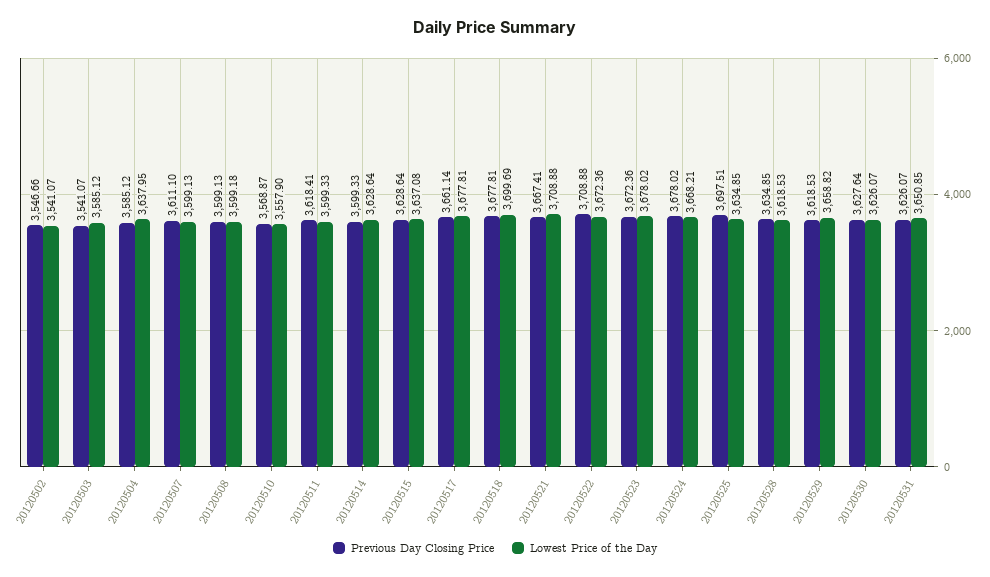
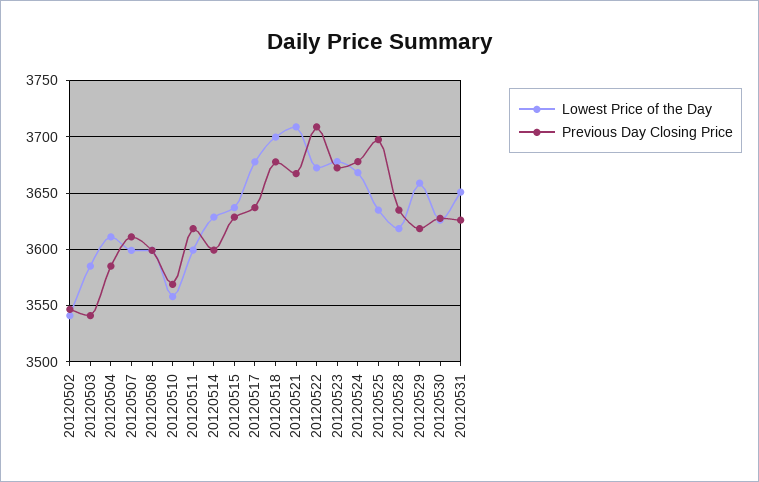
  {
    "Previous Day Closing Price": {
      "20120502": 3546.66,
      "20120503": 3541.07,
      "20120504": 3585.12,
      "20120507": 3611.1,
      "20120508": 3599.13,
      "20120510": 3568.87,
      "20120511": 3618.41,
      "20120514": 3599.33,
      "20120515": 3628.64,
-     "20120517": 3661.14,
+     "20120517": 3640,
      "20120518": 3677.81,
      "20120521": 3667.41,
      "20120522": 3708.88,
      "20120523": 3672.36,
      "20120524": 3678.02,
      "20120525": 3697.51,
      "20120528": 3634.85,
      "20120529": 3618.53,
      "20120530": 3627.64,
      "20120531": 3626.07
    },
    "Lowest Price of the Day": {
      "20120502": 3541.07,
      "20120503": 3585.12,
-     "20120504": 3637.95,
+     "20120504": 3610,
      "20120507": 3599.13,
      "20120508": 3599.18,
      "20120510": 3557.9,
      "20120511": 3599.33,
      "20120514": 3628.64,
      "20120515": 3637.08,
      "20120517": 3677.81,
      "20120518": 3699.69,
      "20120521": 3708.88,
      "20120522": 3672.36,
      "20120523": 3678.02,
      "20120524": 3668.21,
      "20120525": 3634.85,
      "20120528": 3618.53,
      "20120529": 3658.82,
      "20120530": 3626.07,
      "20120531": 3650.85
    }
  }

